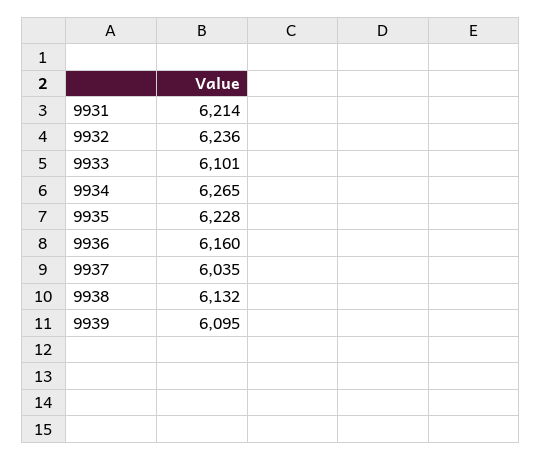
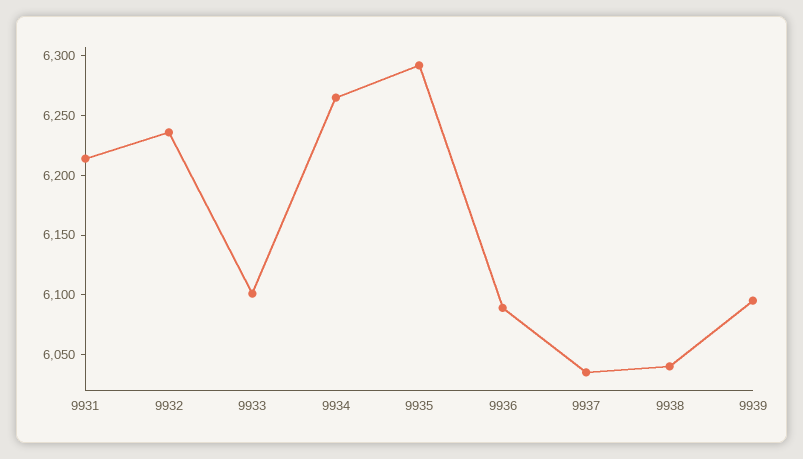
  {
    "9931": 6214,
    "9932": 6236,
    "9933": 6101,
    "9934": 6265,
-   "9935": 6228,
+   "9935": 6290,
-   "9936": 6160,
+   "9936": 6090,
    "9937": 6035,
-   "9938": 6132,
+   "9938": 6040,
    "9939": 6095
  }

